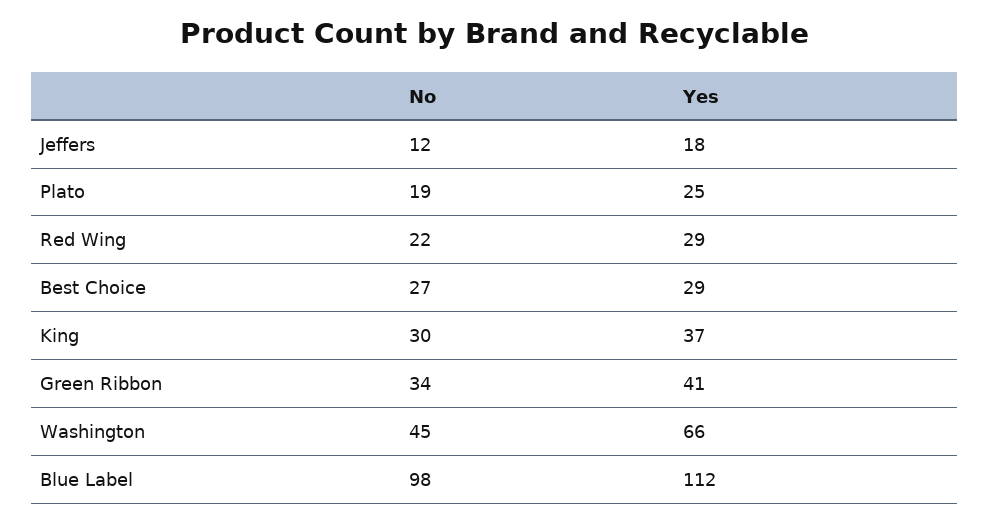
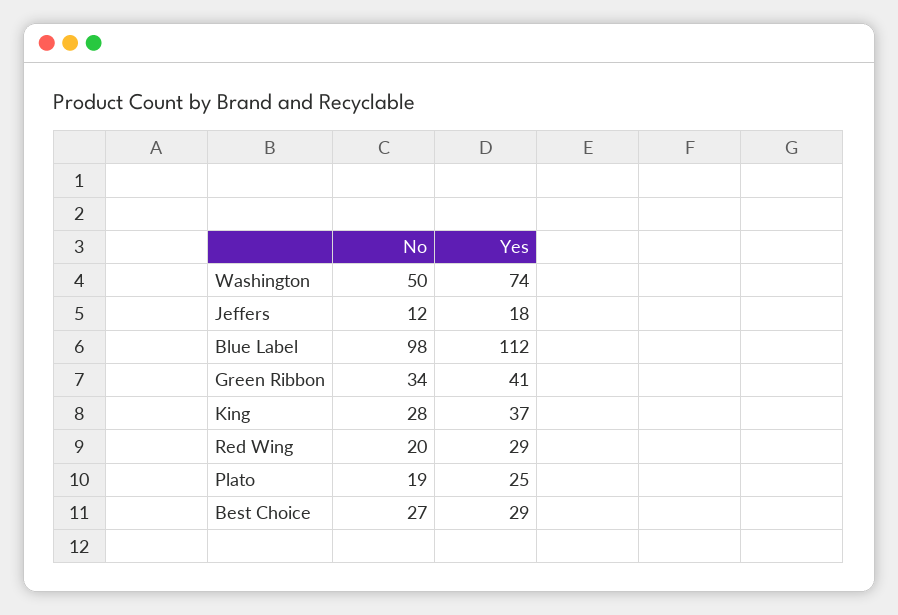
  {
    "No": {
      "Jeffers": 12,
      "Plato": 19,
-     "Red Wing": 22,
+     "Red Wing": 20,
      "Best Choice": 27,
-     "King": 30,
+     "King": 28,
      "Green Ribbon": 34,
-     "Washington": 45,
+     "Washington": 50,
      "Blue Label": 98
    },
    "Yes": {
      "Jeffers": 18,
      "Plato": 25,
      "Red Wing": 29,
      "Best Choice": 29,
      "King": 37,
      "Green Ribbon": 41,
-     "Washington": 66,
+     "Washington": 74,
      "Blue Label": 112
    }
  }

